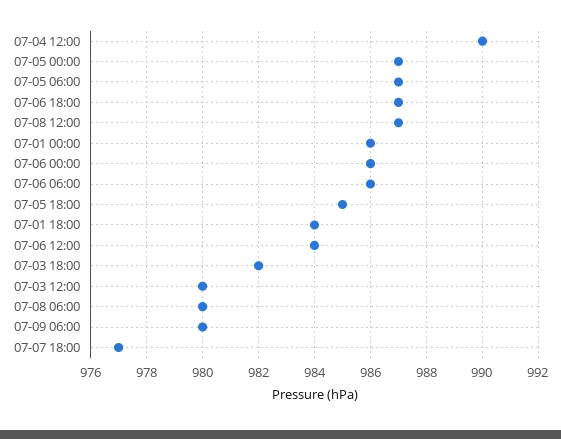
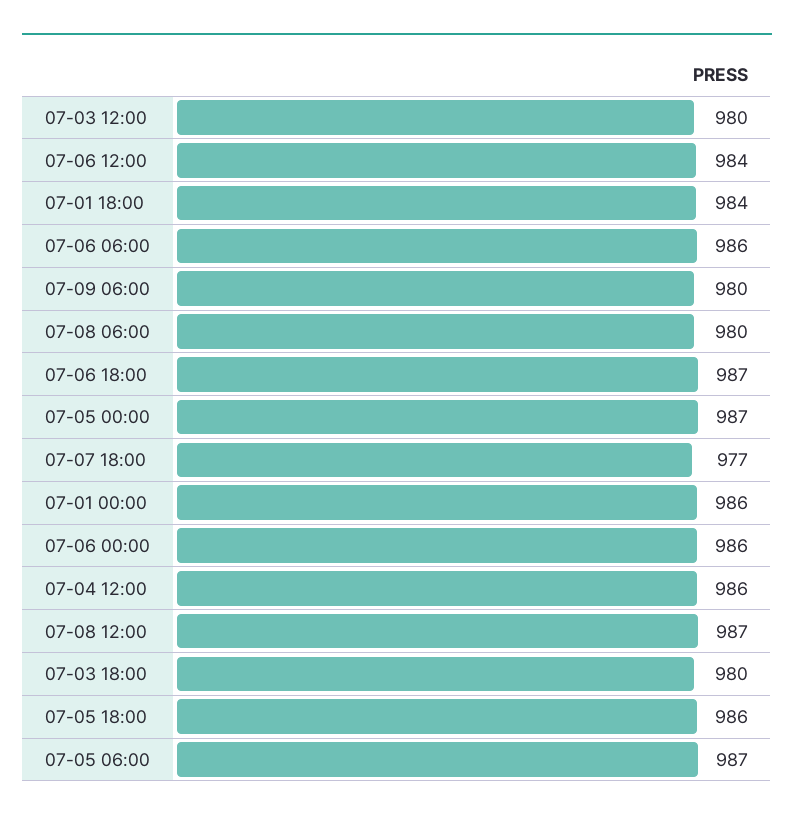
  {
-   "07-04 12:00": 990,
+   "07-04 12:00": 986,
    "07-05 00:00": 987,
    "07-05 06:00": 987,
    "07-06 18:00": 987,
    "07-08 12:00": 987,
    "07-01 00:00": 986,
    "07-06 00:00": 986,
    "07-06 06:00": 986,
-   "07-05 18:00": 985,
+   "07-05 18:00": 986,
    "07-01 18:00": 984,
    "07-06 12:00": 984,
-   "07-03 18:00": 982,
+   "07-03 18:00": 980,
    "07-03 12:00": 980,
    "07-08 06:00": 980,
    "07-09 06:00": 980,
    "07-07 18:00": 977
  }

